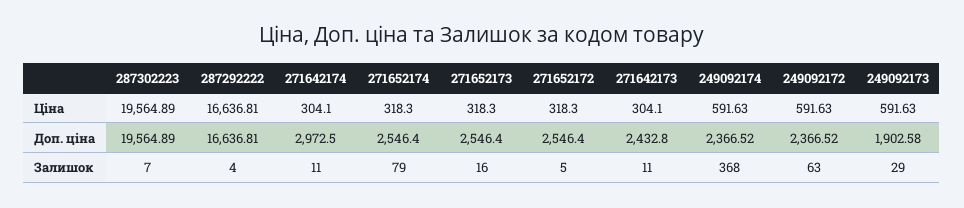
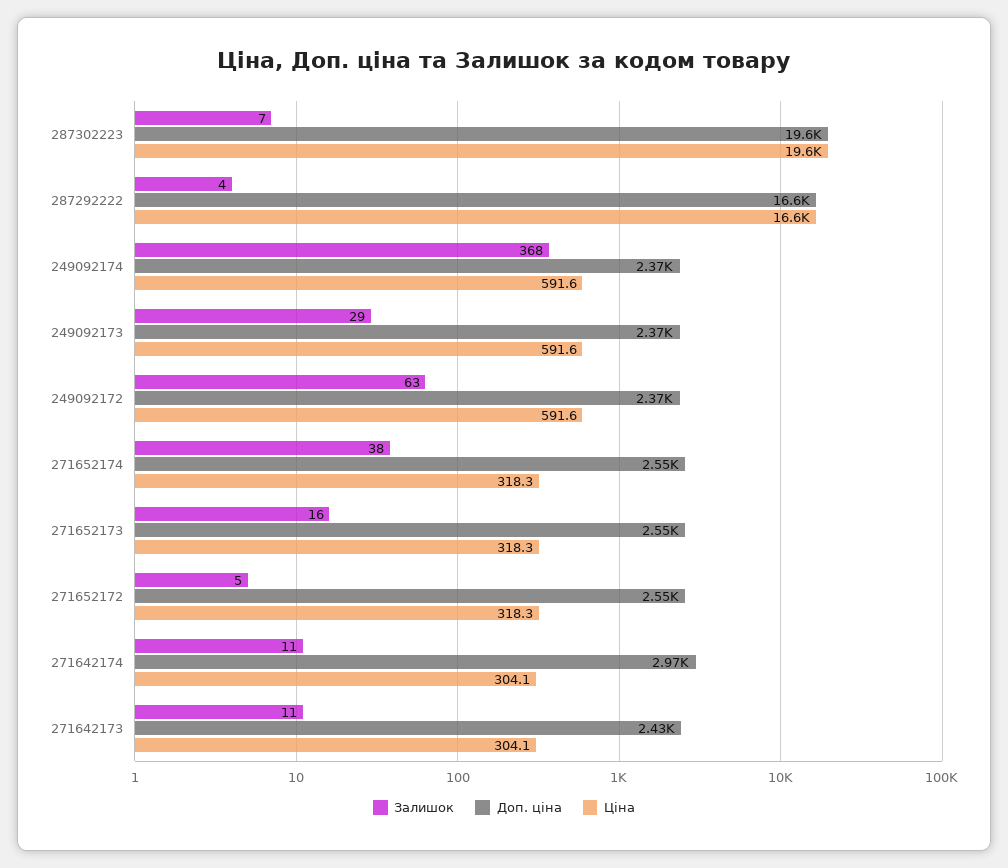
  {
    "Ціна": {
      "287302223": 19564.89,
      "287292222": 16636.81,
      "271642174": 304.1,
      "271652174": 318.3,
      "271652173": 318.3,
      "271652172": 318.3,
      "271642173": 304.1,
      "249092174": 591.63,
      "249092172": 591.63,
      "249092173": 591.63
    },
    "Доп. ціна": {
      "287302223": 19564.89,
      "287292222": 16636.81,
      "271642174": 2972.5,
      "271652174": 2546.4,
      "271652173": 2546.4,
      "271652172": 2546.4,
      "271642173": 2432.8,
      "249092174": 2366.52,
      "249092172": 2366.52,
-     "249092173": 1902.58
+     "249092173": 2370
    },
    "Залишок": {
      "287302223": 7,
      "287292222": 4,
      "271642174": 11,
-     "271652174": 79,
+     "271652174": 38,
      "271652173": 16,
      "271652172": 5,
      "271642173": 11,
      "249092174": 368,
      "249092172": 63,
      "249092173": 29
    }
  }

